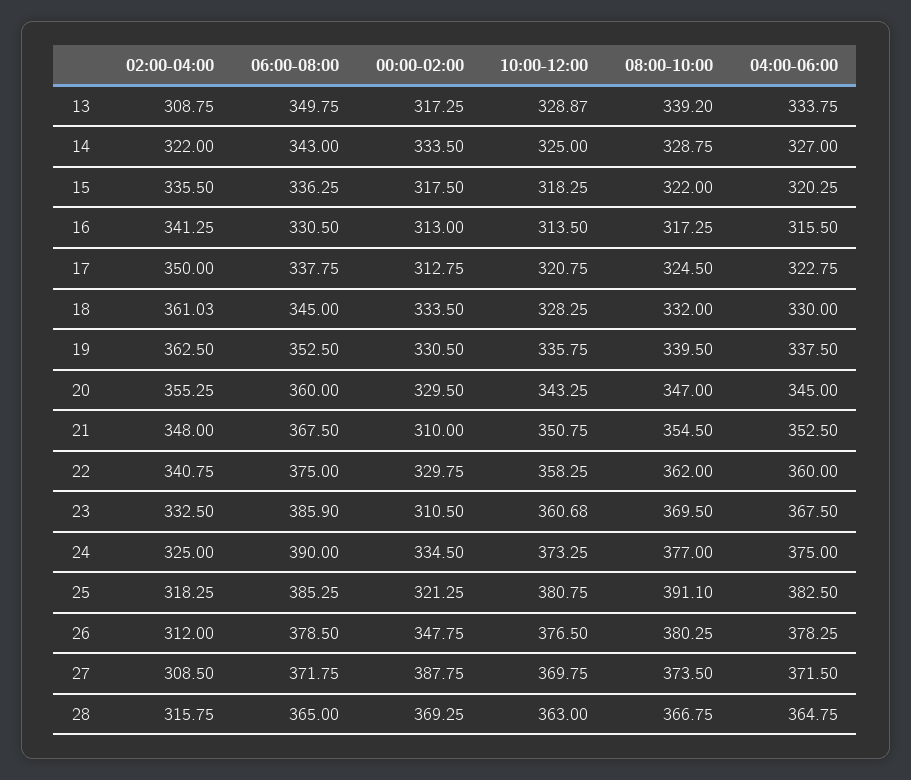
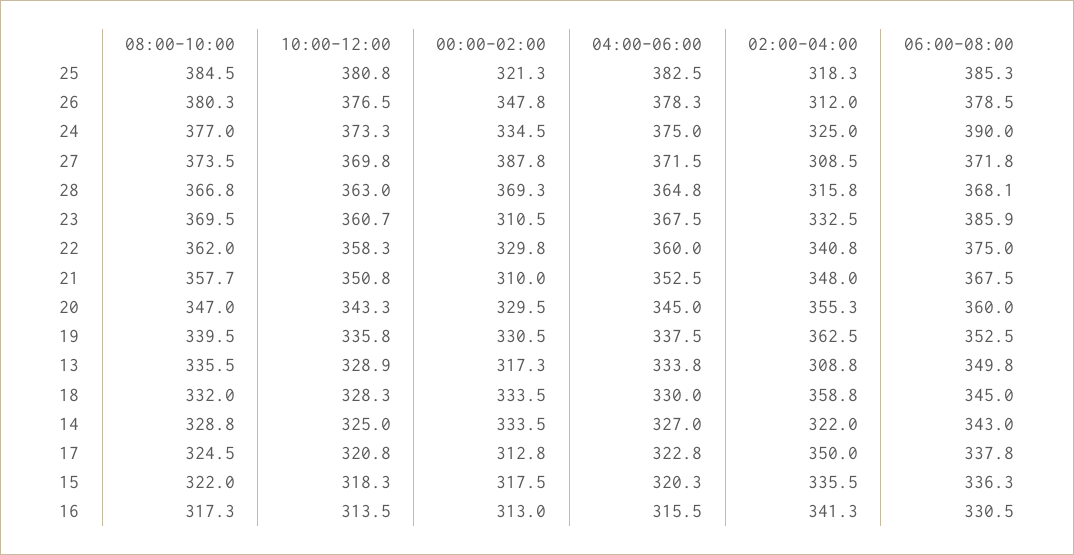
  {
    "02:00-04:00": {
      "13": 308.75,
      "14": 322,
      "15": 335.5,
      "16": 341.25,
      "17": 350,
-     "18": 361.03,
+     "18": 358.8,
      "19": 362.5,
      "20": 355.25,
      "21": 348,
      "22": 340.75,
      "23": 332.5,
      "24": 325,
      "25": 318.25,
      "26": 312,
      "27": 308.5,
      "28": 315.75
    },
    "06:00-08:00": {
      "13": 349.75,
      "14": 343,
      "15": 336.25,
      "16": 330.5,
      "17": 337.75,
      "18": 345,
      "19": 352.5,
      "20": 360,
      "21": 367.5,
      "22": 375,
      "23": 385.9,
      "24": 390,
      "25": 385.25,
      "26": 378.5,
      "27": 371.75,
-     "28": 365
+     "28": 368.1
    },
    "00:00-02:00": {
      "13": 317.25,
      "14": 333.5,
      "15": 317.5,
      "16": 313,
      "17": 312.75,
      "18": 333.5,
      "19": 330.5,
      "20": 329.5,
      "21": 310,
      "22": 329.75,
      "23": 310.5,
      "24": 334.5,
      "25": 321.25,
      "26": 347.75,
      "27": 387.75,
      "28": 369.25
    },
    "10:00-12:00": {
      "13": 328.87,
      "14": 325,
      "15": 318.25,
      "16": 313.5,
      "17": 320.75,
      "18": 328.25,
      "19": 335.75,
      "20": 343.25,
      "21": 350.75,
      "22": 358.25,
      "23": 360.68,
      "24": 373.25,
      "25": 380.75,
      "26": 376.5,
      "27": 369.75,
      "28": 363
    },
    "08:00-10:00": {
-     "13": 339.2,
+     "13": 335.5,
      "14": 328.75,
      "15": 322,
      "16": 317.25,
      "17": 324.5,
      "18": 332,
      "19": 339.5,
      "20": 347,
-     "21": 354.5,
+     "21": 357.7,
      "22": 362,
      "23": 369.5,
      "24": 377,
-     "25": 391.1,
+     "25": 384.5,
      "26": 380.25,
      "27": 373.5,
      "28": 366.75
    },
    "04:00-06:00": {
      "13": 333.75,
      "14": 327,
      "15": 320.25,
      "16": 315.5,
      "17": 322.75,
      "18": 330,
      "19": 337.5,
      "20": 345,
      "21": 352.5,
      "22": 360,
      "23": 367.5,
      "24": 375,
      "25": 382.5,
      "26": 378.25,
      "27": 371.5,
      "28": 364.75
    }
  }

